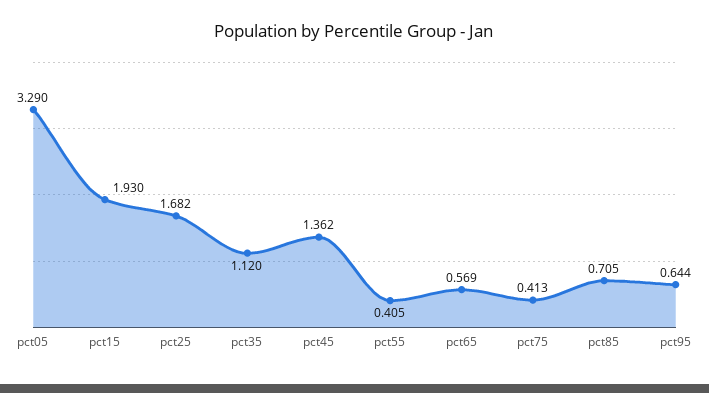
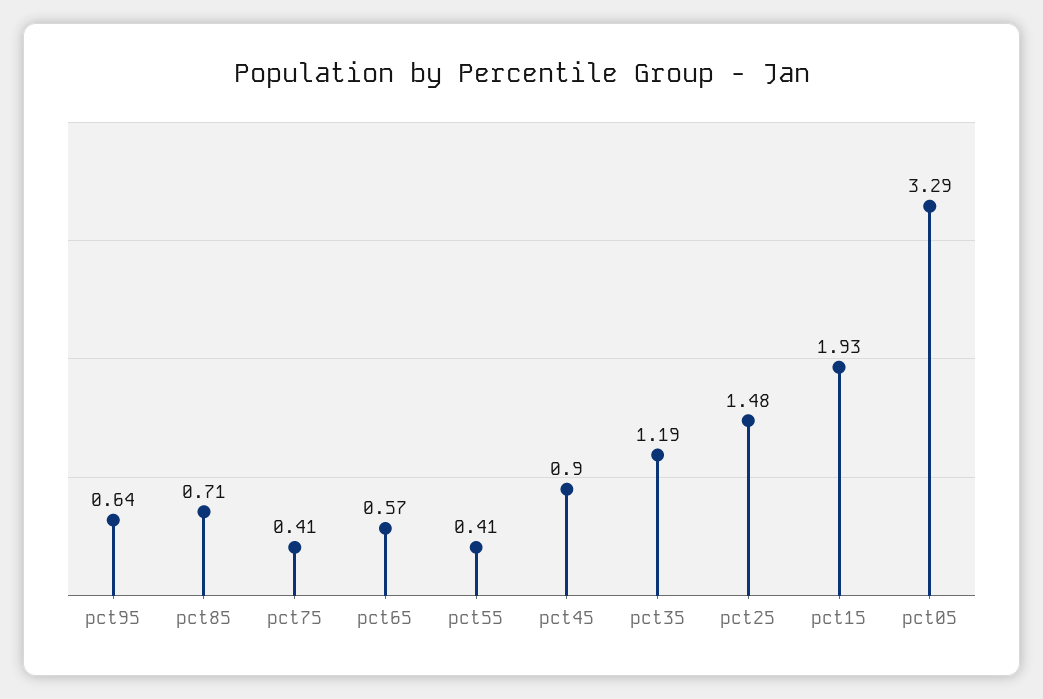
  {
    "pct05": 3.29,
    "pct15": 1.93,
-   "pct25": 1.682,
+   "pct25": 1.48,
-   "pct35": 1.12,
+   "pct35": 1.19,
-   "pct45": 1.362,
+   "pct45": 0.9,
    "pct55": 0.405,
    "pct65": 0.569,
    "pct75": 0.413,
    "pct85": 0.705,
    "pct95": 0.644
  }

